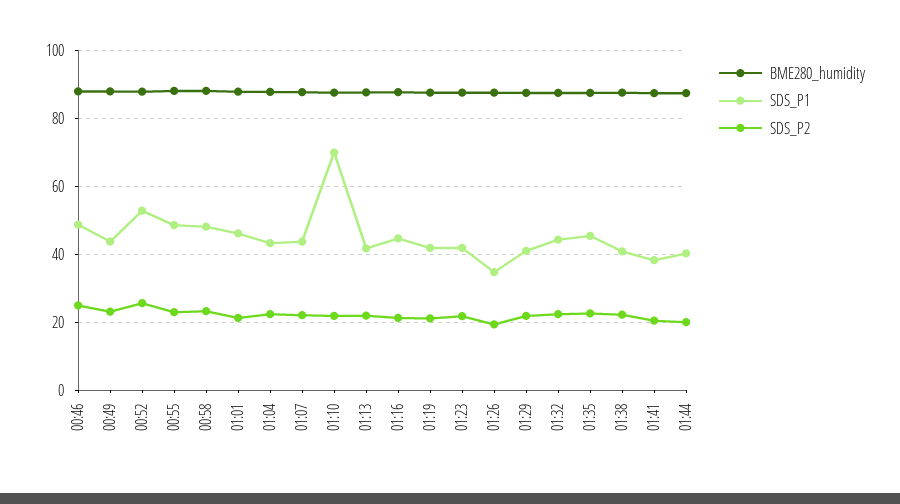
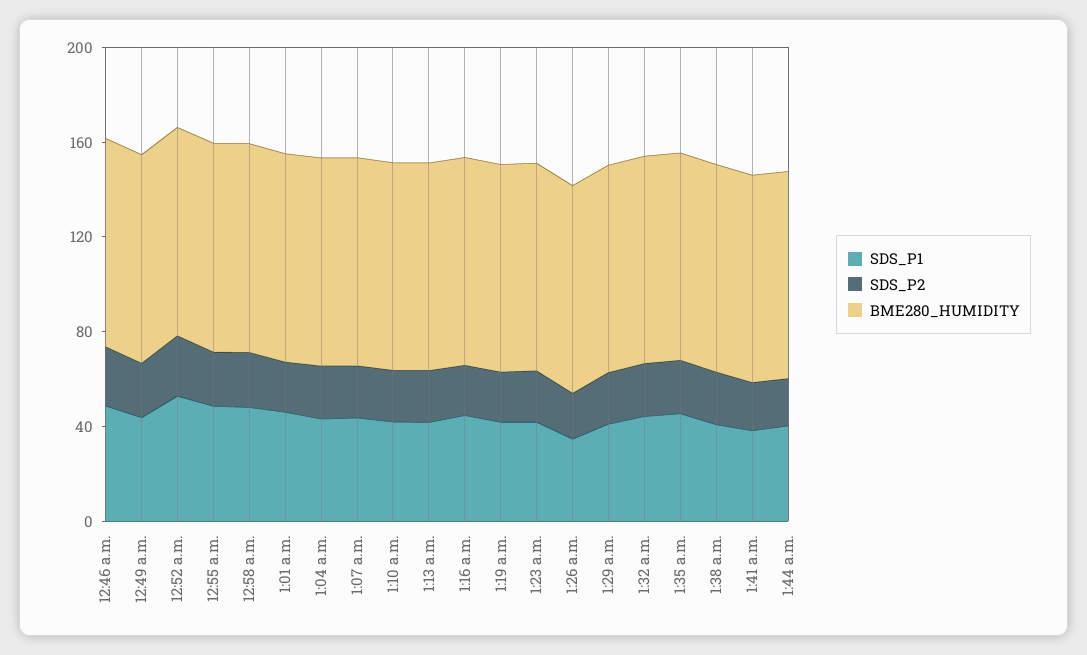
  {
    "BME280_humidity": {
      "00:46": 88,
      "00:49": 88,
      "00:52": 88,
      "00:55": 88,
      "00:58": 88,
      "01:01": 88,
      "01:04": 88,
      "01:07": 88,
      "01:10": 88,
      "01:13": 88,
      "01:16": 88,
      "01:19": 88,
      "01:23": 88,
      "01:26": 88,
      "01:29": 88,
      "01:32": 88,
      "01:35": 88,
      "01:38": 88,
      "01:41": 88,
      "01:44": 88
    },
    "SDS_P1": {
      "00:46": 48,
      "00:49": 44,
      "00:52": 52,
      "00:55": 48,
      "00:58": 48,
      "01:01": 46,
      "01:04": 44,
      "01:07": 44,
-     "01:10": 70,
+     "01:10": 40,
      "01:13": 42,
      "01:16": 44,
      "01:19": 42,
      "01:23": 42,
      "01:26": 34,
      "01:29": 40,
      "01:32": 44,
      "01:35": 46,
      "01:38": 40,
      "01:41": 38,
      "01:44": 40
    },
    "SDS_P2": {
      "00:46": 24,
      "00:49": 24,
      "00:52": 26,
      "00:55": 22,
      "00:58": 24,
      "01:01": 22,
      "01:04": 22,
      "01:07": 22,
      "01:10": 22,
      "01:13": 22,
      "01:16": 22,
      "01:19": 22,
      "01:23": 22,
      "01:26": 20,
      "01:29": 22,
      "01:32": 22,
      "01:35": 22,
      "01:38": 22,
      "01:41": 20,
      "01:44": 20
    }
  }

